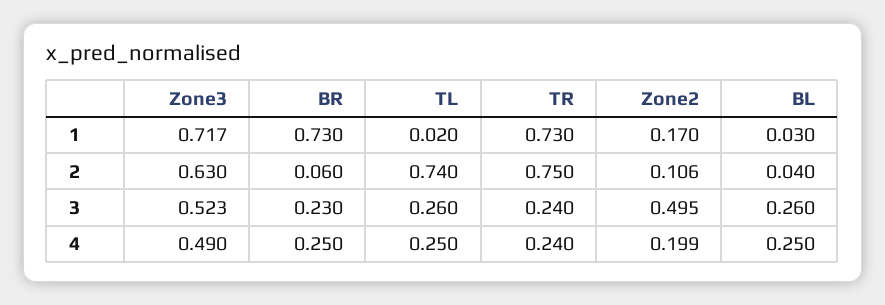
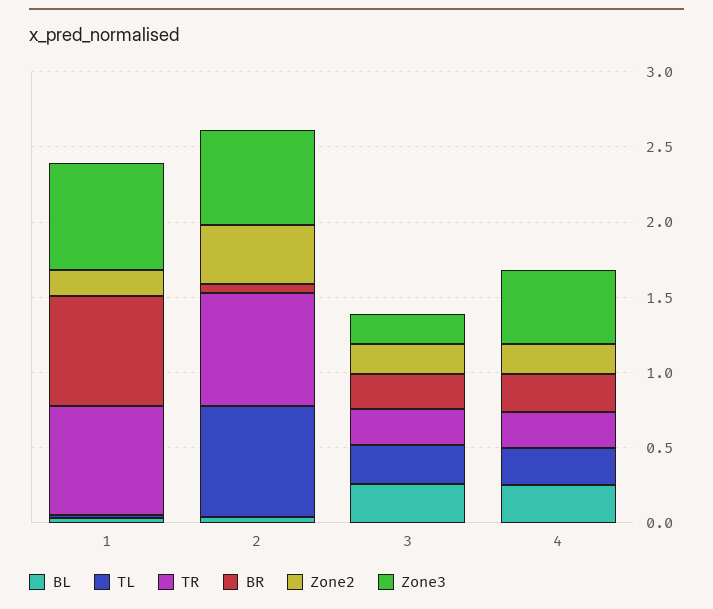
  {
    "Zone3": {
      "1": 0.717,
      "2": 0.63,
-     "3": 0.523,
+     "3": 0.2,
      "4": 0.49
    },
    "BR": {
      "1": 0.73,
      "2": 0.06,
      "3": 0.23,
      "4": 0.25
    },
    "TL": {
      "1": 0.02,
      "2": 0.74,
      "3": 0.26,
      "4": 0.25
    },
    "TR": {
      "1": 0.73,
      "2": 0.75,
      "3": 0.24,
      "4": 0.24
    },
    "Zone2": {
      "1": 0.17,
-     "2": 0.106,
+     "2": 0.4,
-     "3": 0.495,
+     "3": 0.2,
      "4": 0.199
    },
    "BL": {
      "1": 0.03,
      "2": 0.04,
      "3": 0.26,
      "4": 0.25
    }
  }

